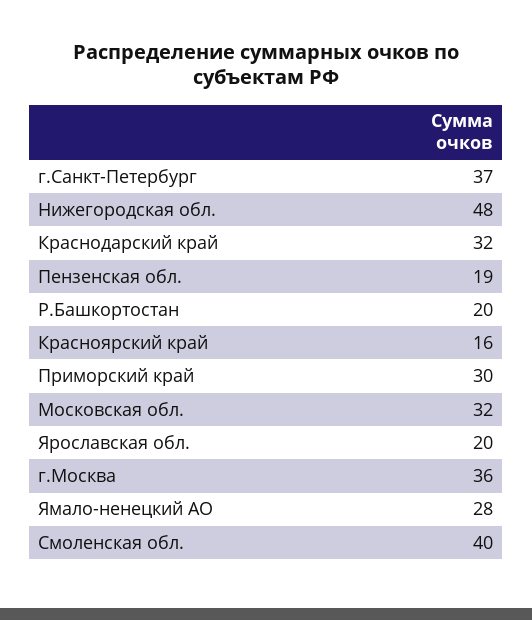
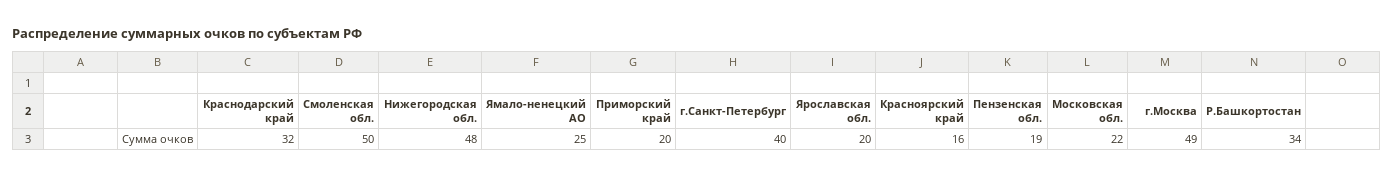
  {
-   "г.Санкт-Петербург": 37,
+   "г.Санкт-Петербург": 40,
    "Нижегородская обл.": 48,
    "Краснодарский край": 32,
    "Пензенская обл.": 19,
-   "Р.Башкортостан": 20,
+   "Р.Башкортостан": 34,
    "Красноярский край": 16,
-   "Приморский край": 30,
+   "Приморский край": 20,
-   "Московская обл.": 32,
+   "Московская обл.": 22,
    "Ярославская обл.": 20,
-   "г.Москва": 36,
+   "г.Москва": 49,
-   "Ямало-ненецкий АО": 28,
+   "Ямало-ненецкий АО": 25,
-   "Смоленская обл.": 40
+   "Смоленская обл.": 50
  }

